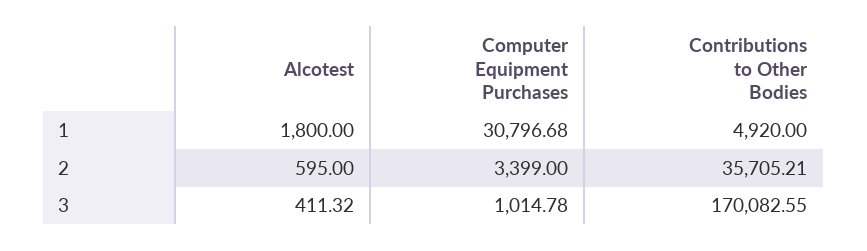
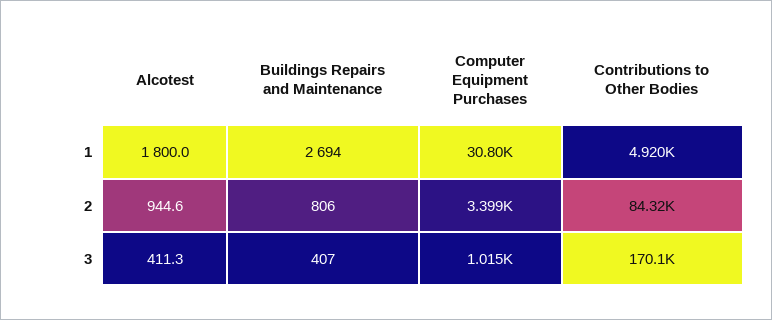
  {
    "Alcotest": {
      "1": 1800,
-     "2": 595,
+     "2": 944.6,
      "3": 411.32
    },
    "Computer Equipment Purchases": {
      "1": 30796.68,
      "2": 3399,
      "3": 1014.78
    },
    "Contributions to Other Bodies": {
      "1": 4920,
-     "2": 35705.21,
+     "2": 84320,
      "3": 170082.55
-   }
+   },
+   "Buildings Repairs and Maintenance": {
+     "1": 2694,
+     "2": 806,
+     "3": 407
+   }
  }

